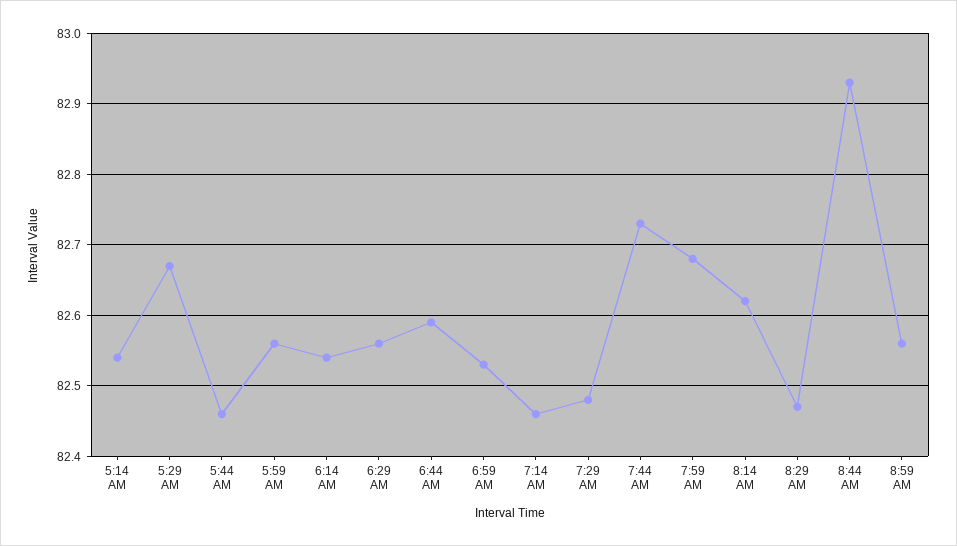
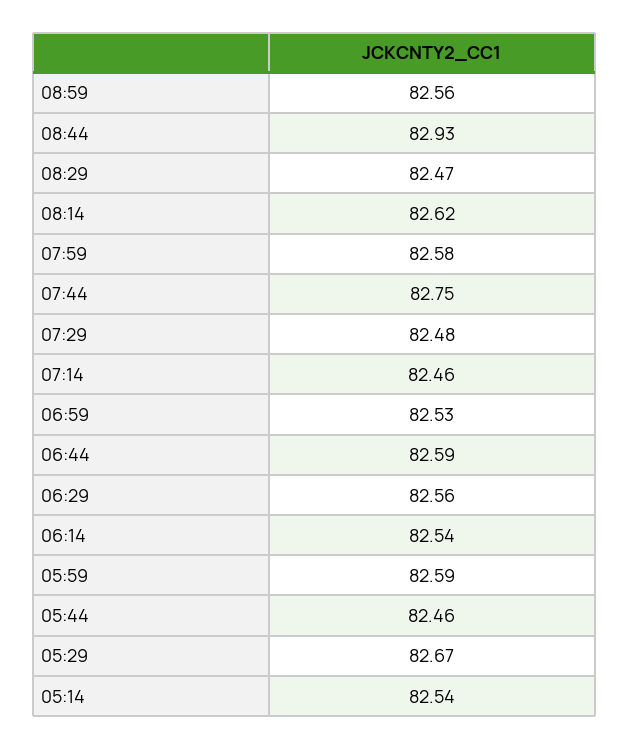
  {
    "5:14 AM": 82.54,
    "5:29 AM": 82.67,
    "5:44 AM": 82.46,
-   "5:59 AM": 82.56,
+   "5:59 AM": 82.59,
    "6:14 AM": 82.54,
    "6:29 AM": 82.56,
    "6:44 AM": 82.59,
    "6:59 AM": 82.53,
    "7:14 AM": 82.46,
    "7:29 AM": 82.48,
-   "7:44 AM": 82.73,
+   "7:44 AM": 82.75,
-   "7:59 AM": 82.68,
+   "7:59 AM": 82.58,
    "8:14 AM": 82.62,
    "8:29 AM": 82.47,
    "8:44 AM": 82.93,
    "8:59 AM": 82.56
  }

